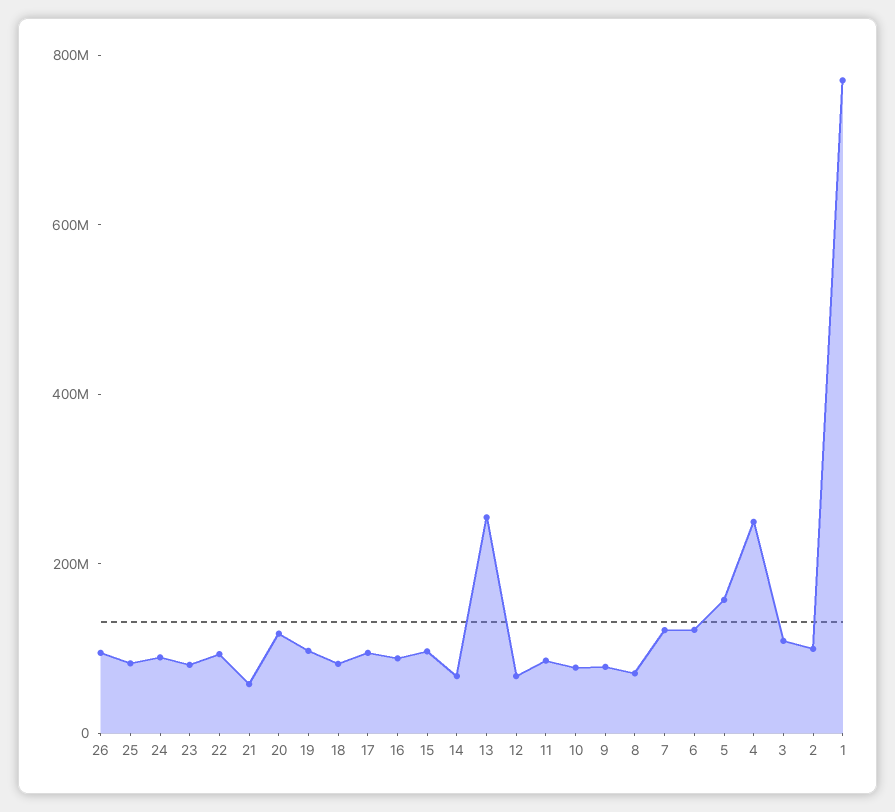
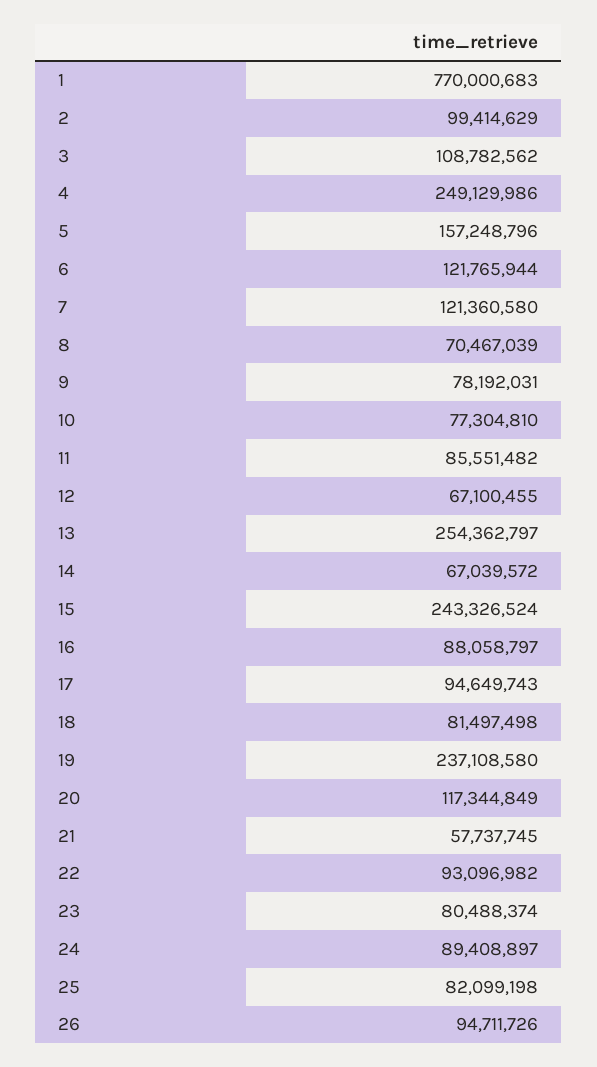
  {
    "26": 94711726,
    "25": 82099198,
    "24": 89408897,
    "23": 80488374,
    "22": 93096982,
    "21": 57737745,
    "20": 117344849,
-   "19": 100000000,
+   "19": 237108580,
    "18": 81497498,
    "17": 94649743,
    "16": 88058797,
-   "15": 100000000,
+   "15": 243326524,
    "14": 67039572,
    "13": 254362797,
    "12": 67100455,
    "11": 85551482,
    "10": 77304810,
    "9": 78192031,
    "8": 70467039,
    "7": 121360580,
    "6": 121765944,
    "5": 157248796,
    "4": 249129986,
    "3": 108782562,
    "2": 99414629,
    "1": 770000683
  }

